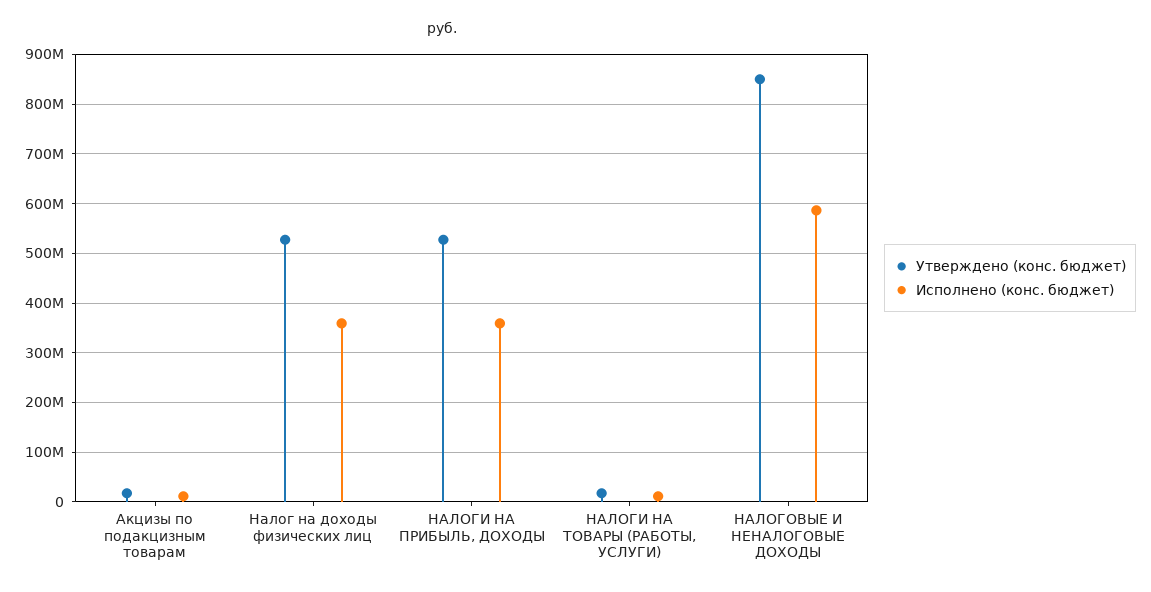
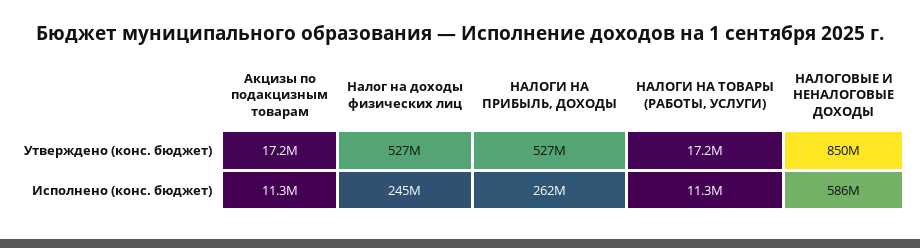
  {
    "Утверждено (конс. бюджет)": {
      "Акцизы по подакцизным товарам": 17200000,
      "Налог на доходы физических лиц": 527000000,
      "НАЛОГИ НА ПРИБЫЛЬ, ДОХОДЫ": 527000000,
      "НАЛОГИ НА ТОВАРЫ (РАБОТЫ, УСЛУГИ)": 17200000,
      "НАЛОГОВЫЕ И НЕНАЛОГОВЫЕ ДОХОДЫ": 850000000
    },
    "Исполнено (конс. бюджет)": {
      "Акцизы по подакцизным товарам": 11300000,
-     "Налог на доходы физических лиц": 360000000,
+     "Налог на доходы физических лиц": 245000000,
-     "НАЛОГИ НА ПРИБЫЛЬ, ДОХОДЫ": 360000000,
+     "НАЛОГИ НА ПРИБЫЛЬ, ДОХОДЫ": 262000000,
      "НАЛОГИ НА ТОВАРЫ (РАБОТЫ, УСЛУГИ)": 11300000,
      "НАЛОГОВЫЕ И НЕНАЛОГОВЫЕ ДОХОДЫ": 586000000
    }
  }

